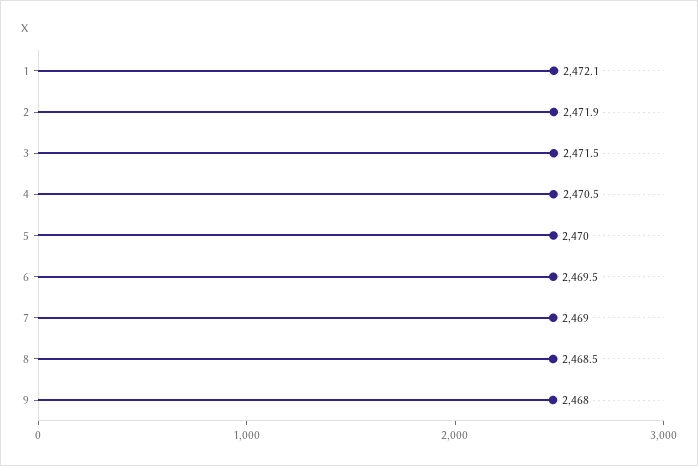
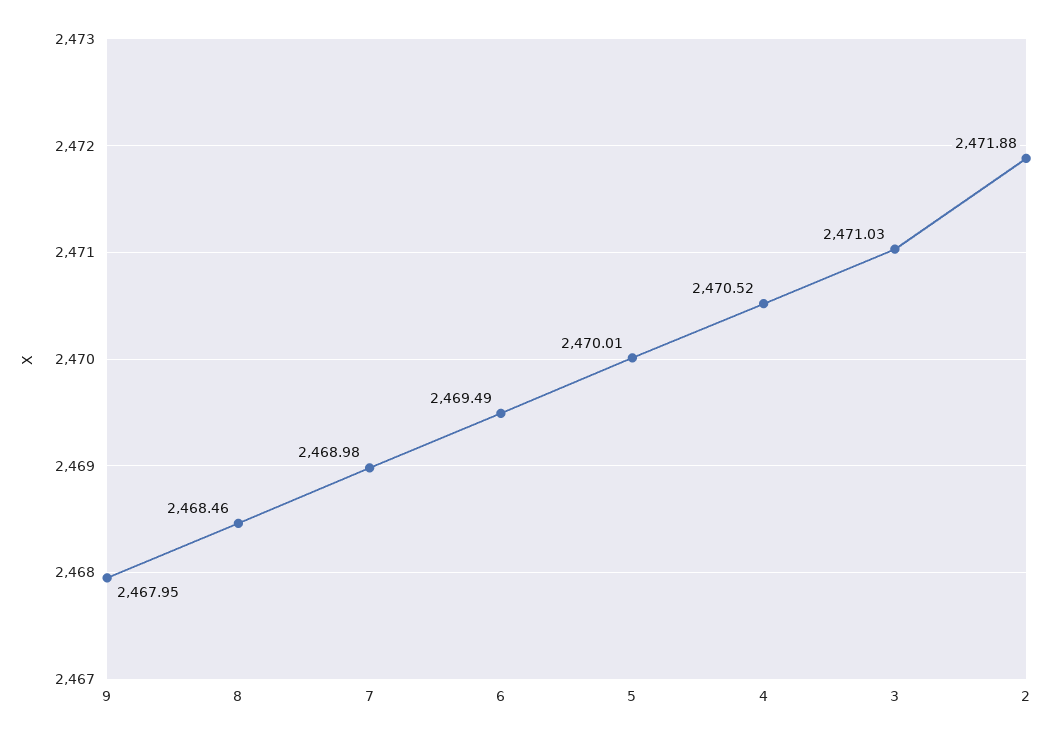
  {
-   "1": 2472.1,
    "2": 2471.88,
-   "3": 2471.5,
+   "3": 2471.03,
    "4": 2470.52,
    "5": 2470.01,
    "6": 2469.49,
    "7": 2468.98,
    "8": 2468.46,
    "9": 2467.95
  }

